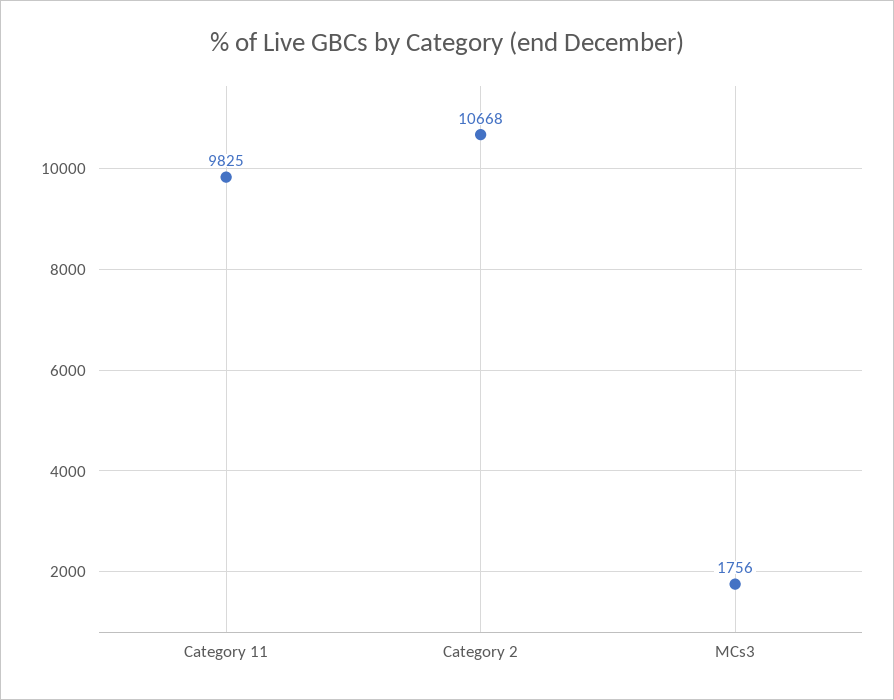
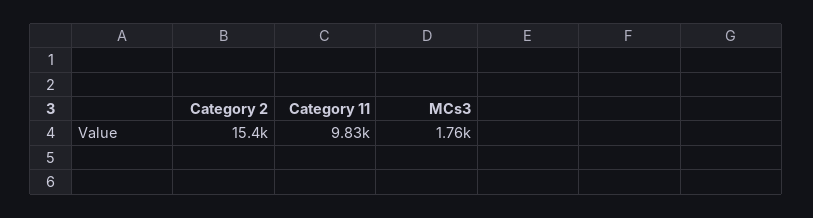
  {
    "Category 11": 9825,
-   "Category 2": 10668,
+   "Category 2": 15400,
    "MCs3": 1756
  }

